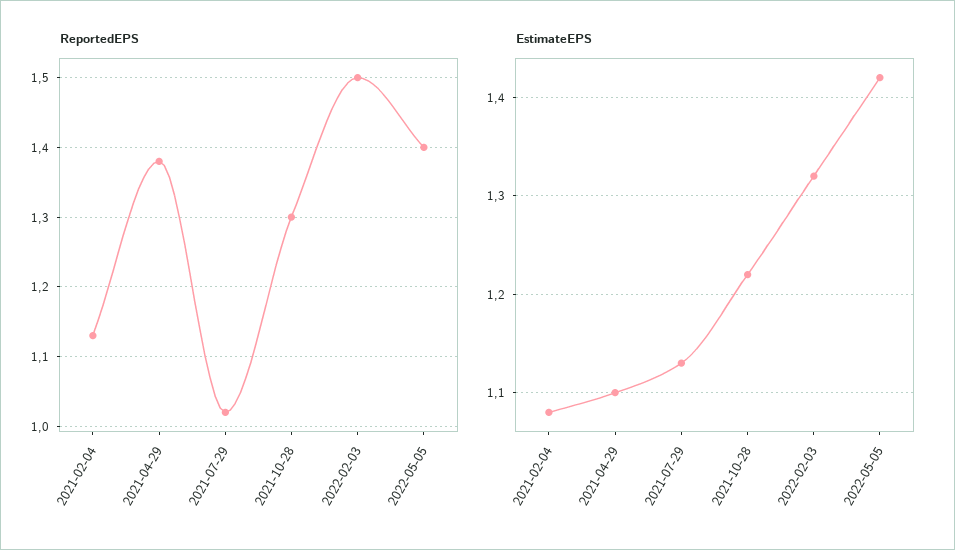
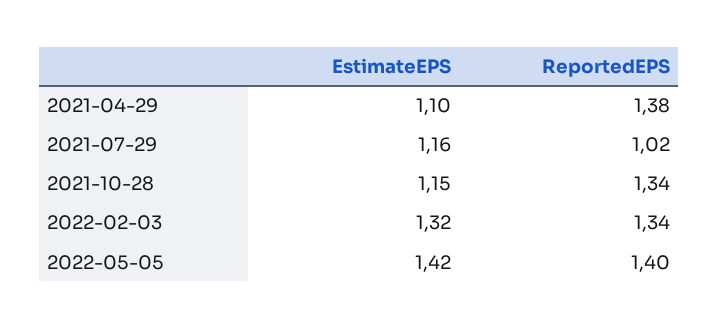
  {
    "ReportedEPS": {
-     "2021-02-04": 1.13,
      "2021-04-29": 1.38,
      "2021-07-29": 1.02,
-     "2021-10-28": 1.3,
+     "2021-10-28": 1.34,
-     "2022-02-03": 1.5,
+     "2022-02-03": 1.34,
      "2022-05-05": 1.4
    },
    "EstimateEPS": {
-     "2021-02-04": 1.08,
      "2021-04-29": 1.1,
-     "2021-07-29": 1.13,
+     "2021-07-29": 1.16,
-     "2021-10-28": 1.22,
+     "2021-10-28": 1.15,
      "2022-02-03": 1.32,
      "2022-05-05": 1.42
    }
  }

